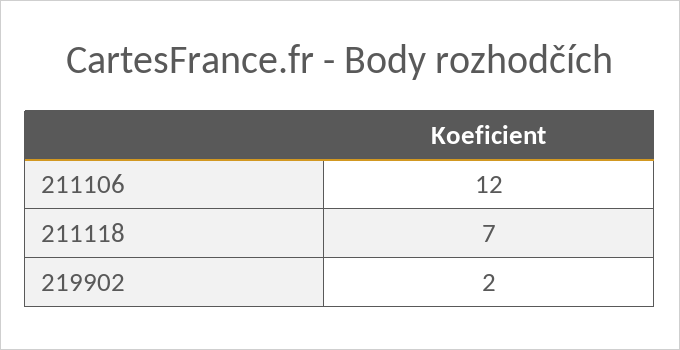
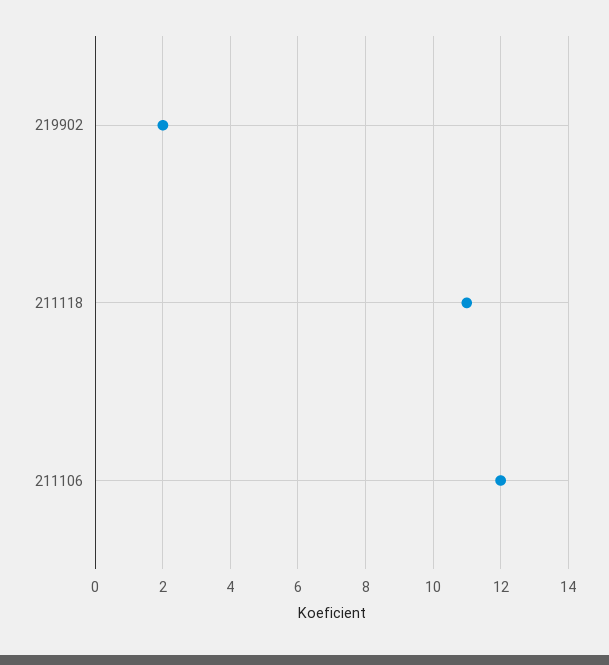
  {
    "211106": 12,
-   "211118": 7,
+   "211118": 11,
    "219902": 2
  }

